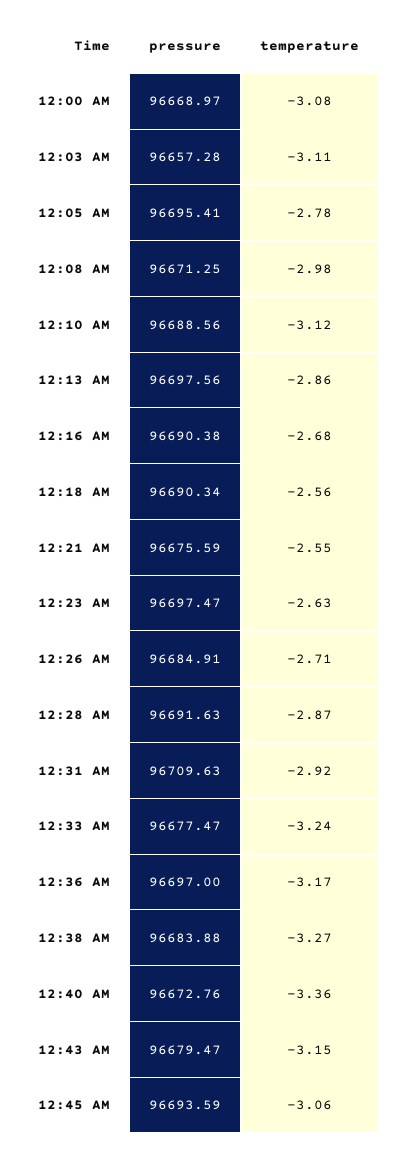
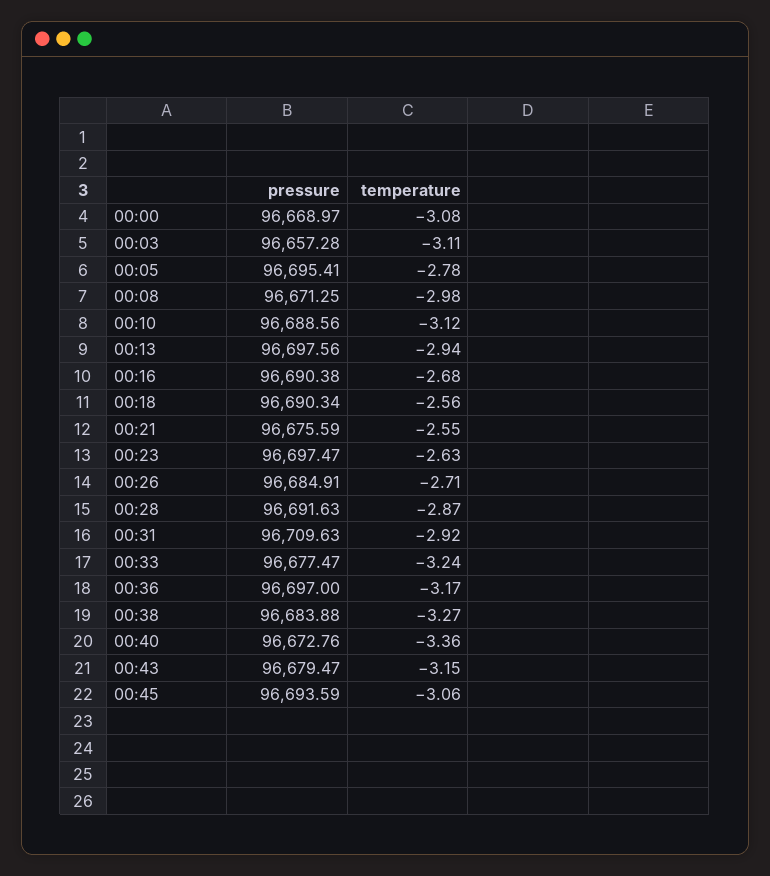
  {
    "pressure": {
      "12:00 AM": 96668.97,
      "12:03 AM": 96657.28,
      "12:05 AM": 96695.41,
      "12:08 AM": 96671.25,
      "12:10 AM": 96688.56,
      "12:13 AM": 96697.56,
      "12:16 AM": 96690.38,
      "12:18 AM": 96690.34,
      "12:21 AM": 96675.59,
      "12:23 AM": 96697.47,
      "12:26 AM": 96684.91,
      "12:28 AM": 96691.63,
      "12:31 AM": 96709.63,
      "12:33 AM": 96677.47,
      "12:36 AM": 96697,
      "12:38 AM": 96683.88,
      "12:40 AM": 96672.76,
      "12:43 AM": 96679.47,
      "12:45 AM": 96693.59
    },
    "temperature": {
      "12:00 AM": -3.08,
      "12:03 AM": -3.11,
      "12:05 AM": -2.78,
      "12:08 AM": -2.98,
      "12:10 AM": -3.12,
-     "12:13 AM": -2.86,
+     "12:13 AM": -2.94,
      "12:16 AM": -2.68,
      "12:18 AM": -2.56,
      "12:21 AM": -2.55,
      "12:23 AM": -2.63,
      "12:26 AM": -2.71,
      "12:28 AM": -2.87,
      "12:31 AM": -2.92,
      "12:33 AM": -3.24,
      "12:36 AM": -3.17,
      "12:38 AM": -3.27,
      "12:40 AM": -3.36,
      "12:43 AM": -3.15,
      "12:45 AM": -3.06
    }
  }

